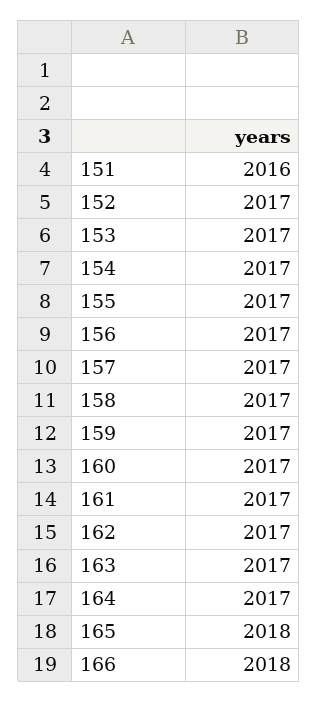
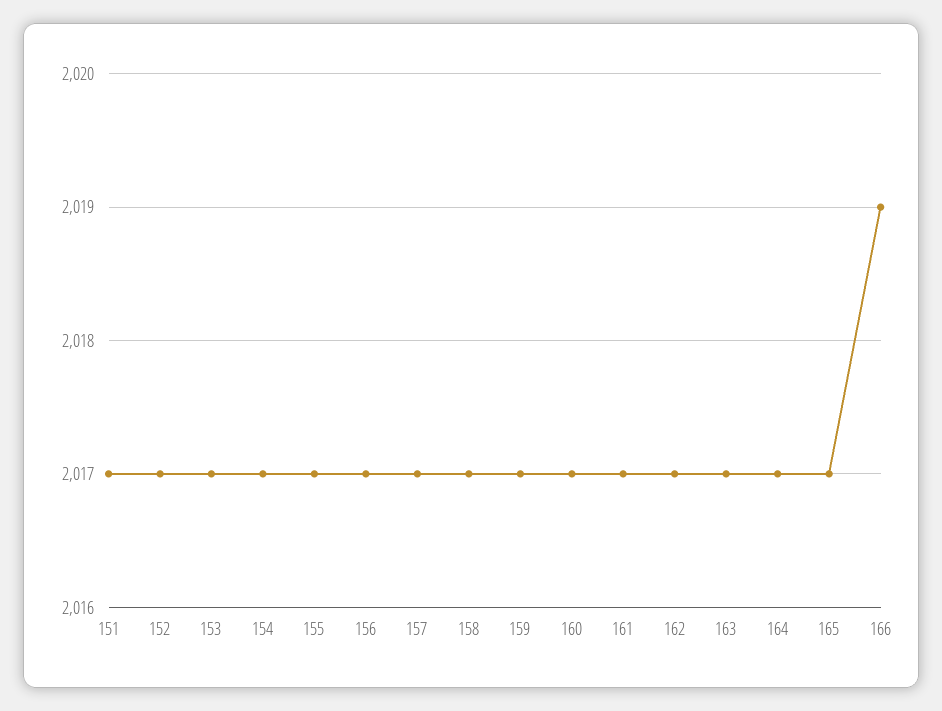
  {
-   "151": 2016,
+   "151": 2017,
    "152": 2017,
    "153": 2017,
    "154": 2017,
    "155": 2017,
    "156": 2017,
    "157": 2017,
    "158": 2017,
    "159": 2017,
    "160": 2017,
    "161": 2017,
    "162": 2017,
    "163": 2017,
    "164": 2017,
-   "165": 2018,
+   "165": 2017,
-   "166": 2018
+   "166": 2019
  }

